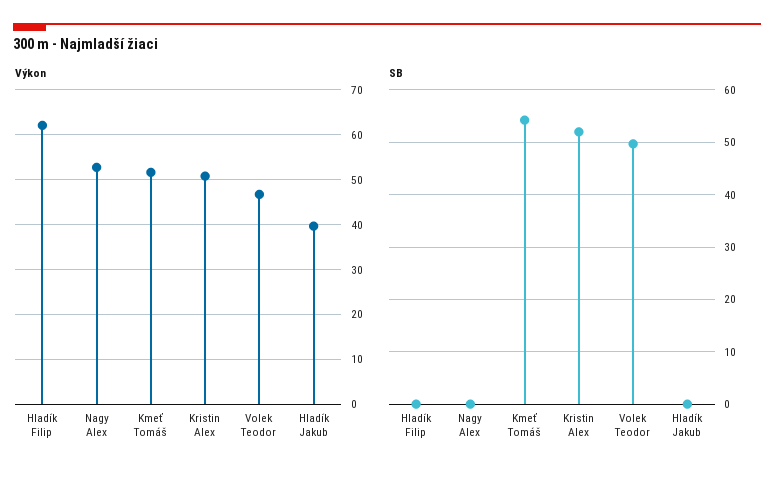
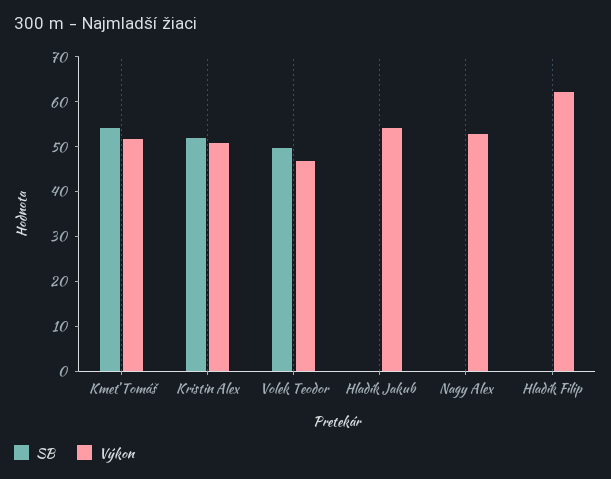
  {
    "Výkon": {
      "Hladík Filip": 62,
      "Nagy Alex": 52,
      "Kmeť Tomáš": 52,
      "Kristin Alex": 50,
      "Volek Teodor": 46,
-     "Hladík Jakub": 40
+     "Hladík Jakub": 54
    },
    "SB": {
      "Hladík Filip": 0,
      "Nagy Alex": 0,
      "Kmeť Tomáš": 54,
      "Kristin Alex": 52,
      "Volek Teodor": 50,
      "Hladík Jakub": 0
    }
  }

